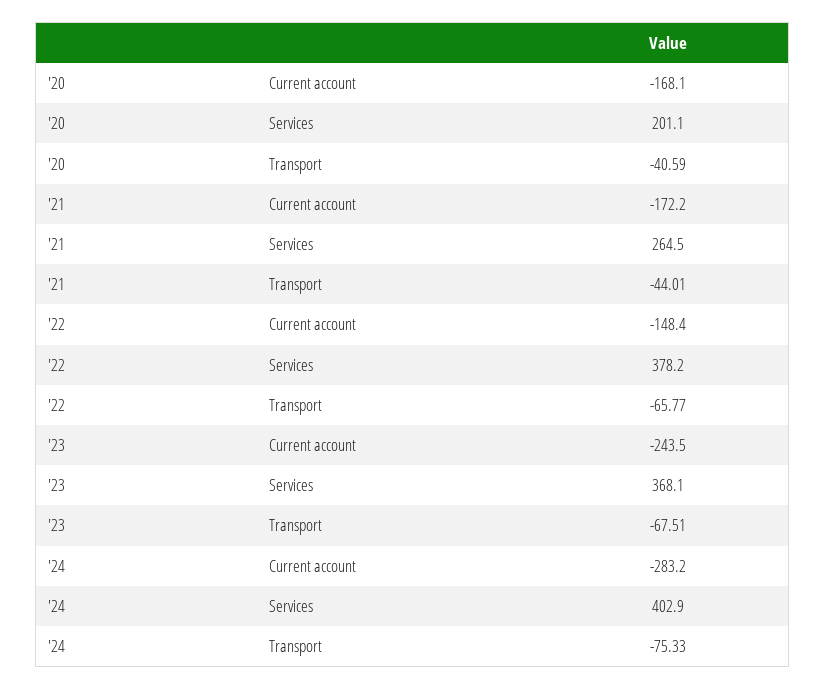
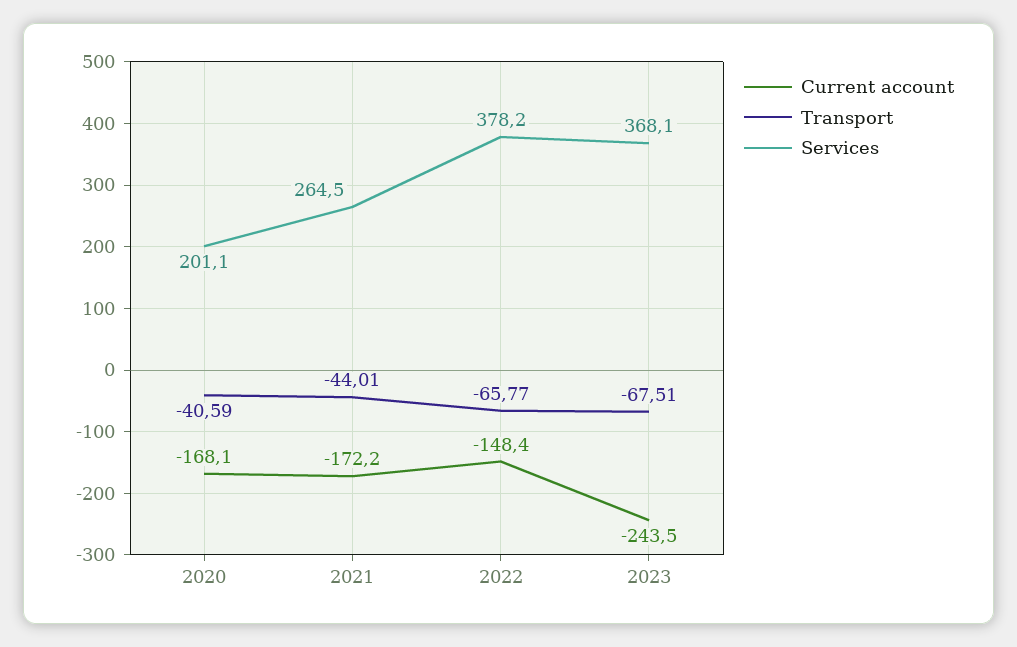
  {
    "Current account": {
      "'20": -168.1,
      "'21": -172.2,
      "'22": -148.4,
-     "'23": -243.5,
+     "'23": -243.5
-     "'24": -283.2
    },
    "Services": {
      "'20": 201.1,
      "'21": 264.5,
      "'22": 378.2,
-     "'23": 368.1,
+     "'23": 368.1
-     "'24": 402.9
    },
    "Transport": {
      "'20": -40.59,
      "'21": -44.01,
      "'22": -65.77,
-     "'23": -67.51,
+     "'23": -67.51
-     "'24": -75.33
    }
  }

